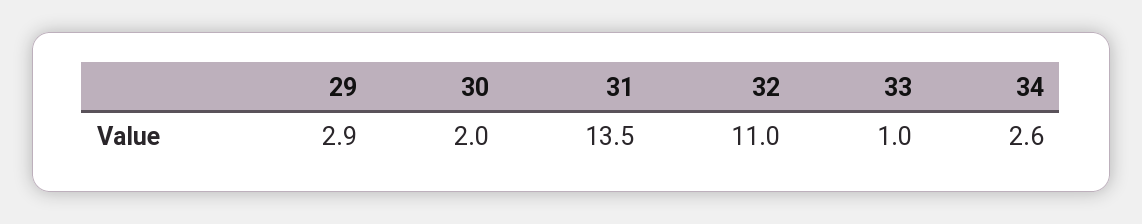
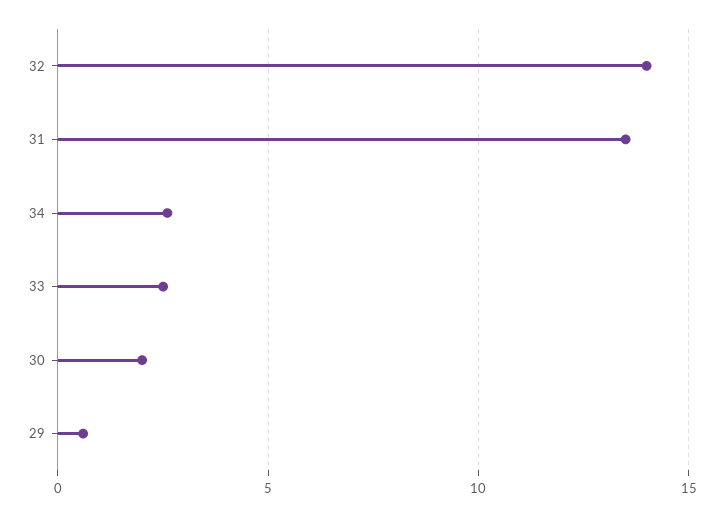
  {
-   "29": 2.9,
+   "29": 0.5,
    "30": 2,
    "31": 13.5,
-   "32": 11,
+   "32": 14,
-   "33": 1,
+   "33": 2.5,
    "34": 2.6
  }

